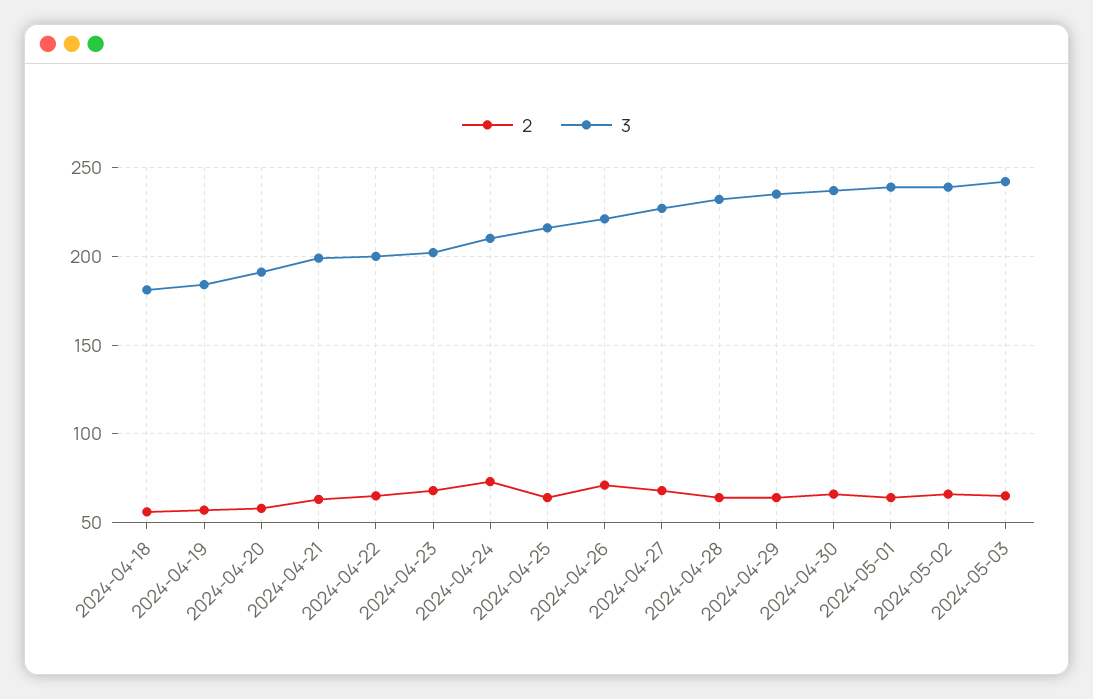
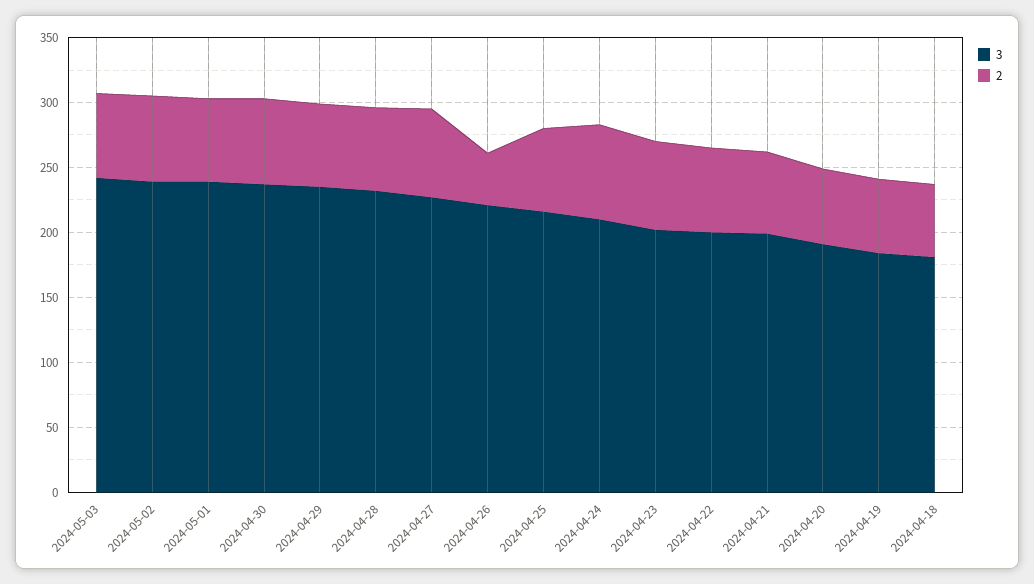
  {
    "2": {
      "2024-04-18": 55,
      "2024-04-19": 55,
      "2024-04-20": 60,
      "2024-04-21": 65,
      "2024-04-22": 65,
      "2024-04-23": 70,
      "2024-04-24": 75,
      "2024-04-25": 65,
-     "2024-04-26": 70,
+     "2024-04-26": 40,
      "2024-04-27": 70,
      "2024-04-28": 65,
      "2024-04-29": 65,
      "2024-04-30": 65,
      "2024-05-01": 65,
      "2024-05-02": 65,
      "2024-05-03": 65
    },
    "3": {
      "2024-04-18": 180,
      "2024-04-19": 185,
      "2024-04-20": 190,
      "2024-04-21": 200,
      "2024-04-22": 200,
      "2024-04-23": 200,
      "2024-04-24": 210,
      "2024-04-25": 215,
      "2024-04-26": 220,
      "2024-04-27": 225,
      "2024-04-28": 230,
      "2024-04-29": 235,
      "2024-04-30": 235,
      "2024-05-01": 240,
      "2024-05-02": 240,
      "2024-05-03": 240
    }
  }

